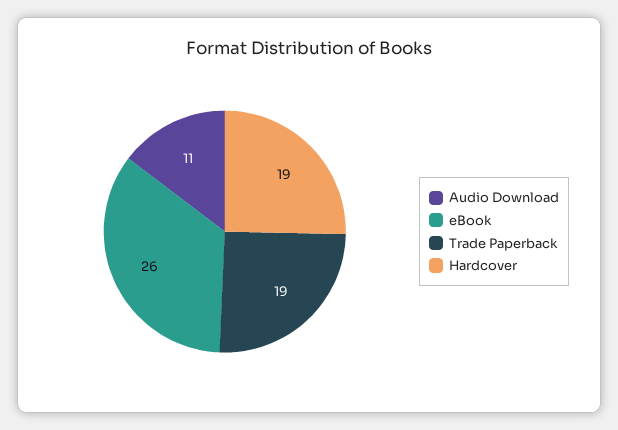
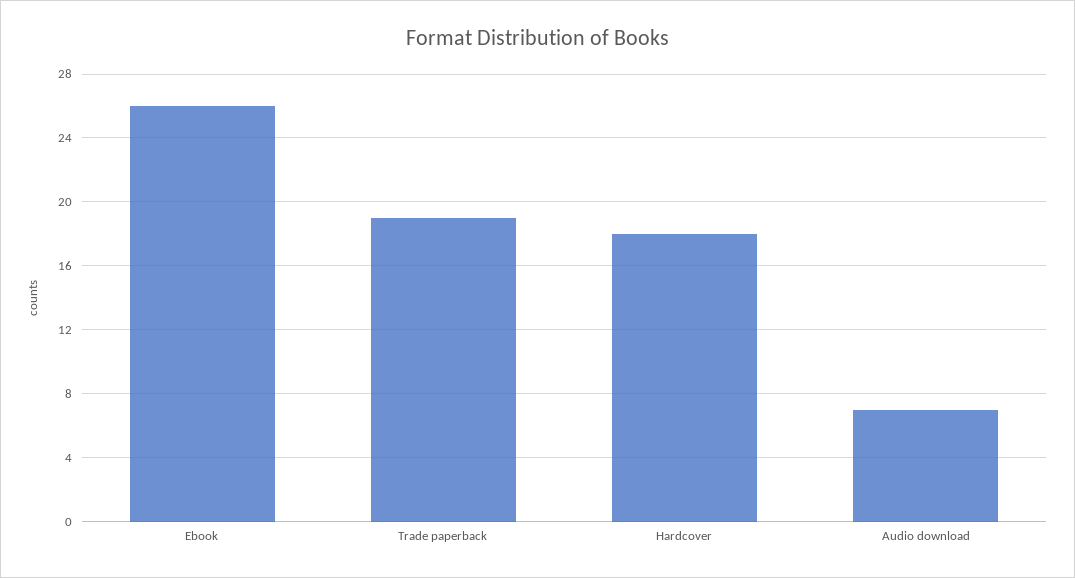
  {
-   "Audio Download": 11,
+   "Audio Download": 7,
    "eBook": 26,
    "Trade Paperback": 19,
-   "Hardcover": 19
+   "Hardcover": 18
  }

